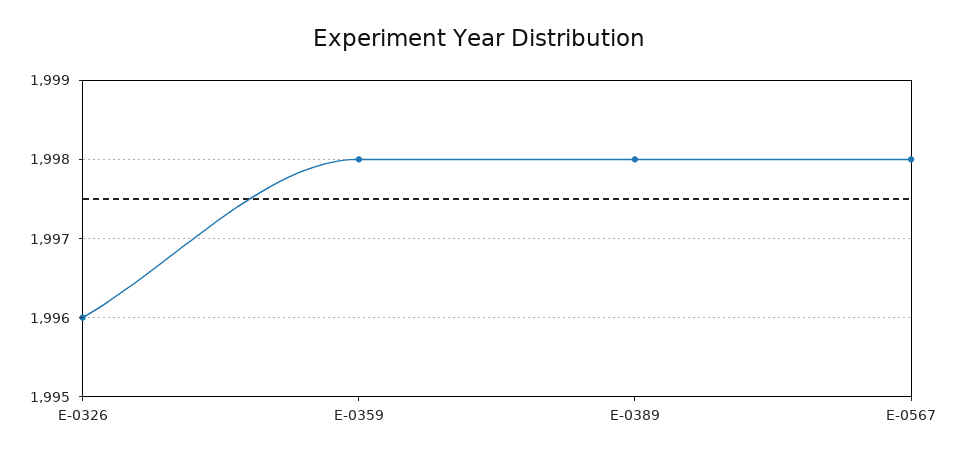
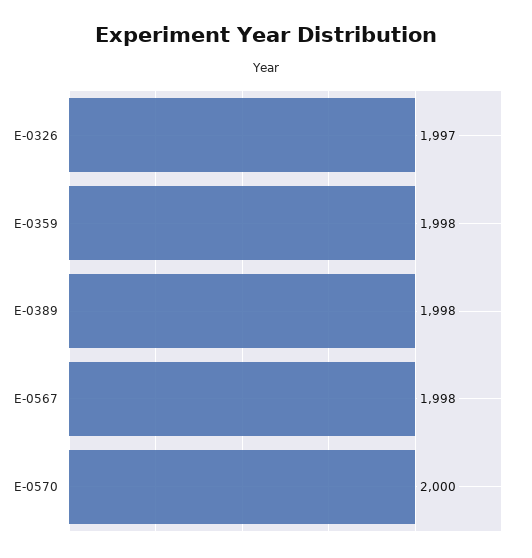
  {
-   "E-0326": 1996,
+   "E-0326": 1997,
    "E-0359": 1998,
    "E-0389": 1998,
-   "E-0567": 1998
+   "E-0567": 1998,
+   "E-0570": 2000
  }

